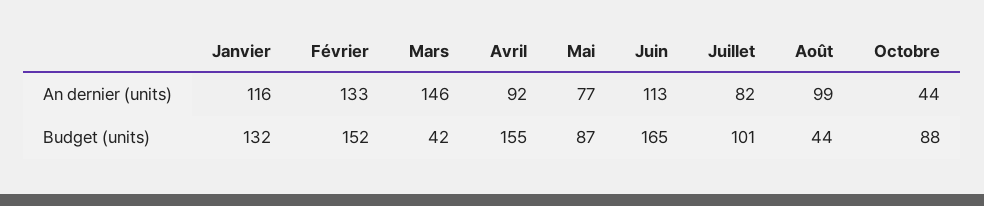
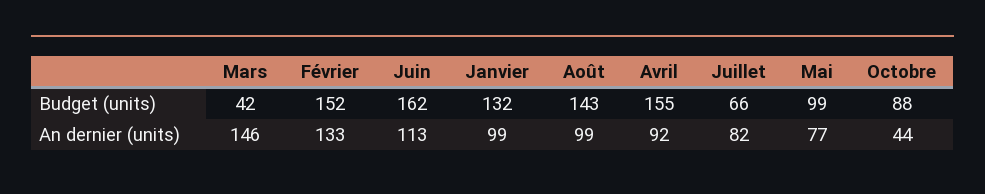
  {
    "Janvier": {
-     "An dernier (units)": 116,
+     "An dernier (units)": 99,
      "Budget (units)": 132
    },
    "Février": {
      "An dernier (units)": 133,
      "Budget (units)": 152
    },
    "Mars": {
      "An dernier (units)": 146,
      "Budget (units)": 42
    },
    "Avril": {
      "An dernier (units)": 92,
      "Budget (units)": 155
    },
    "Mai": {
      "An dernier (units)": 77,
-     "Budget (units)": 87
+     "Budget (units)": 99
    },
    "Juin": {
      "An dernier (units)": 113,
-     "Budget (units)": 165
+     "Budget (units)": 162
    },
    "Juillet": {
      "An dernier (units)": 82,
-     "Budget (units)": 101
+     "Budget (units)": 66
    },
    "Août": {
      "An dernier (units)": 99,
-     "Budget (units)": 44
+     "Budget (units)": 143
    },
    "Octobre": {
      "An dernier (units)": 44,
      "Budget (units)": 88
    }
  }

